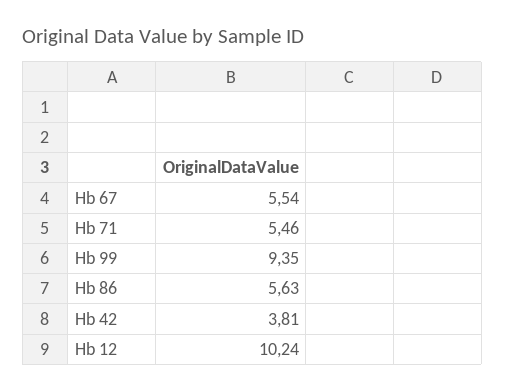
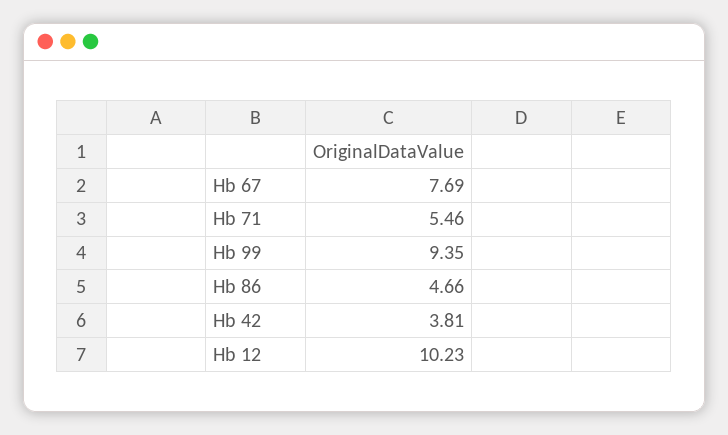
  {
-   "Hb 67": 5.54,
+   "Hb 67": 7.69,
    "Hb 71": 5.46,
    "Hb 99": 9.35,
-   "Hb 86": 5.63,
+   "Hb 86": 4.66,
    "Hb 42": 3.81,
-   "Hb 12": 10.24
+   "Hb 12": 10.23
  }

